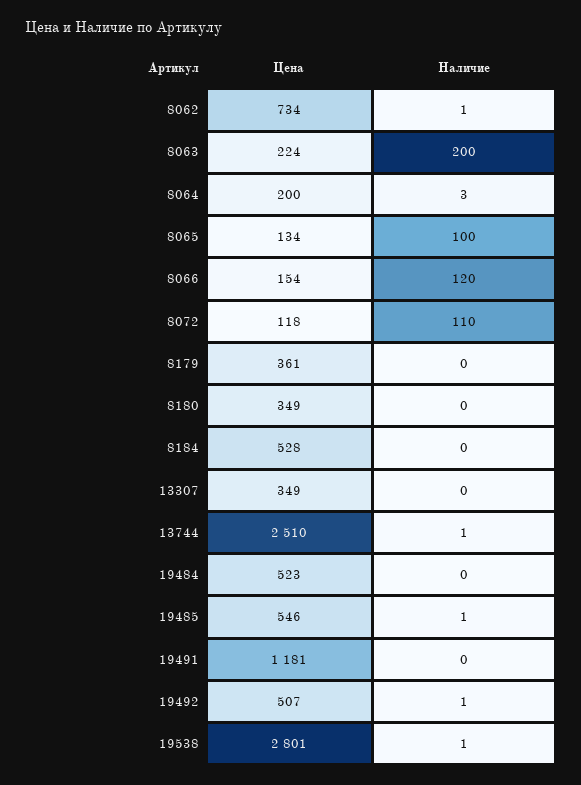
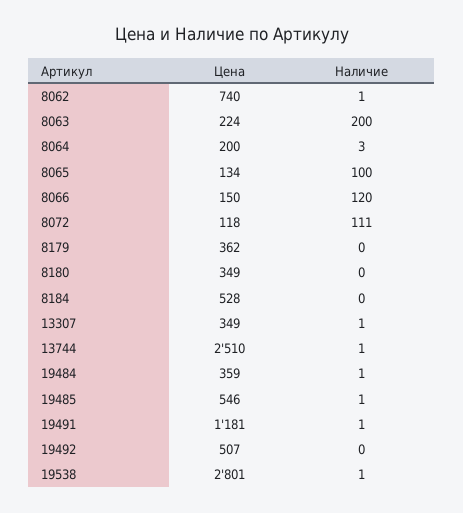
  {
    "Цена": {
-     "8062": 734,
+     "8062": 740,
      "8063": 224,
      "8064": 200,
      "8065": 134,
-     "8066": 154,
+     "8066": 150,
      "8072": 118,
-     "8179": 361,
+     "8179": 362,
      "8180": 349,
      "8184": 528,
      "13307": 349,
      "13744": 2510,
-     "19484": 523,
+     "19484": 359,
      "19485": 546,
      "19491": 1181,
      "19492": 507,
      "19538": 2801
    },
    "Наличие": {
      "8062": 1,
      "8063": 200,
      "8064": 3,
      "8065": 100,
      "8066": 120,
-     "8072": 110,
+     "8072": 111,
      "8179": 0,
      "8180": 0,
      "8184": 0,
-     "13307": 0,
+     "13307": 1,
      "13744": 1,
-     "19484": 0,
+     "19484": 1,
      "19485": 1,
-     "19491": 0,
+     "19491": 1,
-     "19492": 1,
+     "19492": 0,
      "19538": 1
    }
  }

